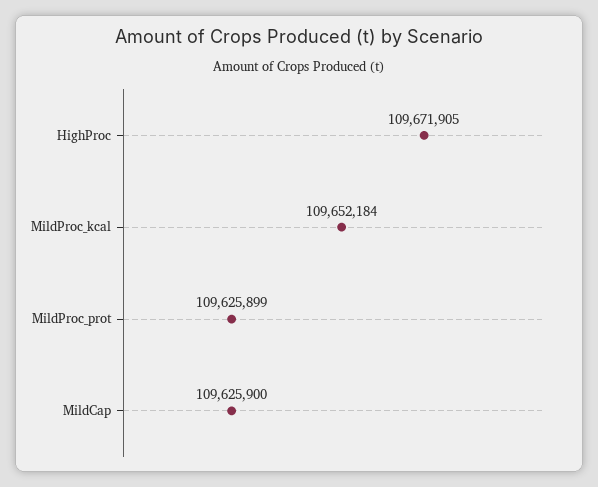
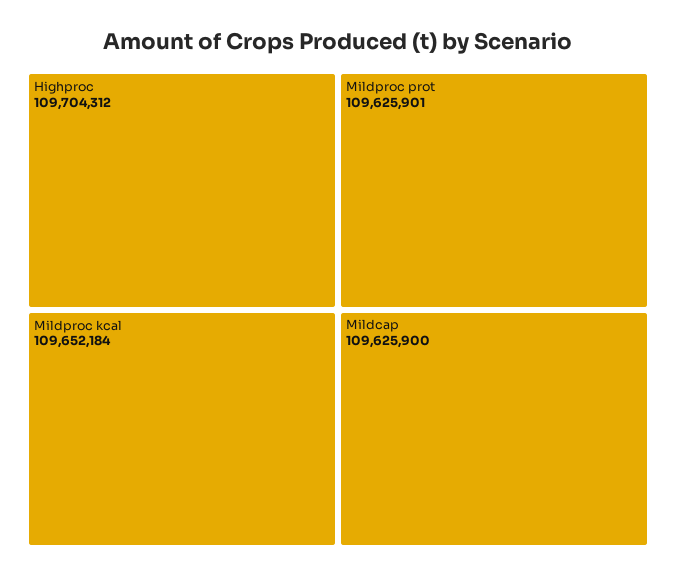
  {
-   "HighProc": 109671905,
+   "HighProc": 109704312,
    "MildProc_kcal": 109652184,
-   "MildProc_prot": 109625899,
+   "MildProc_prot": 109625901,
    "MildCap": 109625900
  }

